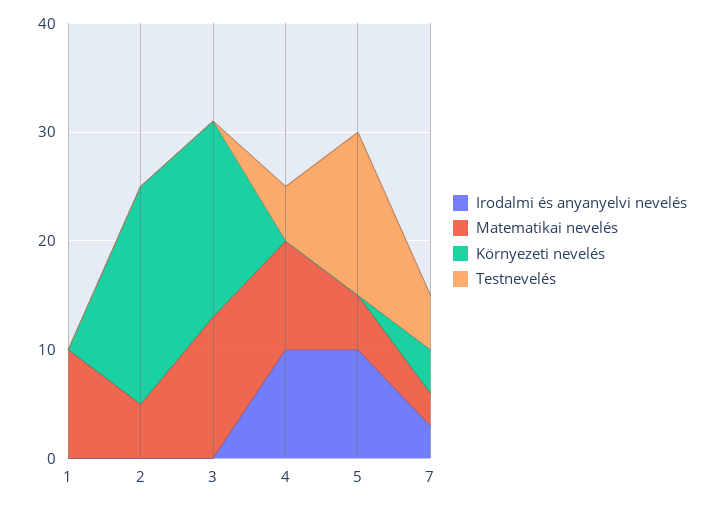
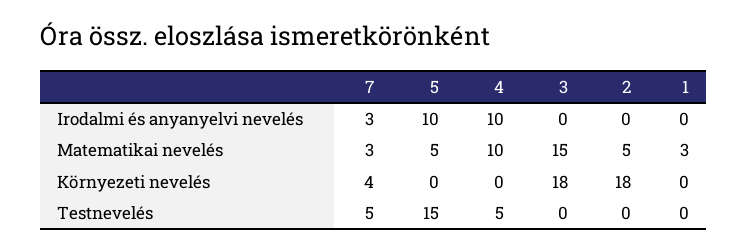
  {
    "Irodalmi és anyanyelvi nevelés": {
      "1": 0,
      "2": 0,
      "3": 0,
      "4": 10,
      "5": 10,
      "7": 3
    },
    "Matematikai nevelés": {
-     "1": 10,
+     "1": 3,
      "2": 5,
-     "3": 13,
+     "3": 15,
      "4": 10,
      "5": 5,
      "7": 3
    },
    "Környezeti nevelés": {
      "1": 0,
-     "2": 20,
+     "2": 18,
      "3": 18,
      "4": 0,
      "5": 0,
      "7": 4
    },
    "Testnevelés": {
      "1": 0,
      "2": 0,
      "3": 0,
      "4": 5,
      "5": 15,
      "7": 5
    }
  }

